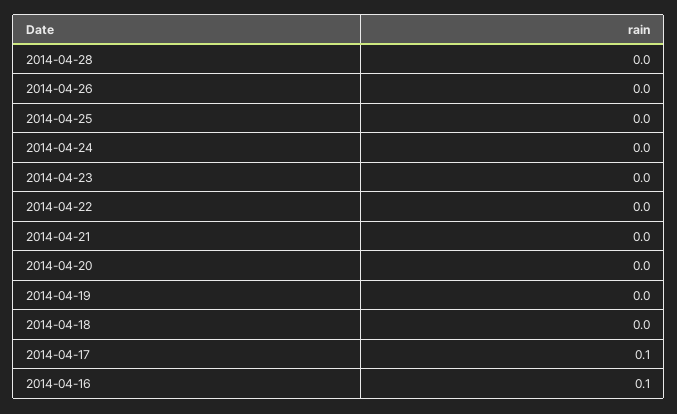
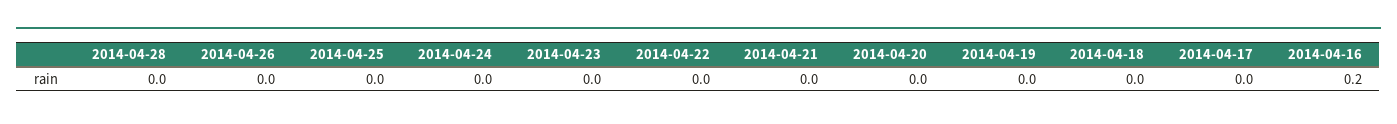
  {
    "2014-04-28": 0,
    "2014-04-26": 0,
    "2014-04-25": 0,
    "2014-04-24": 0,
    "2014-04-23": 0,
    "2014-04-22": 0,
    "2014-04-21": 0,
    "2014-04-20": 0,
    "2014-04-19": 0,
    "2014-04-18": 0,
-   "2014-04-17": 0.1,
+   "2014-04-17": 0,
-   "2014-04-16": 0.1
+   "2014-04-16": 0.2
  }

